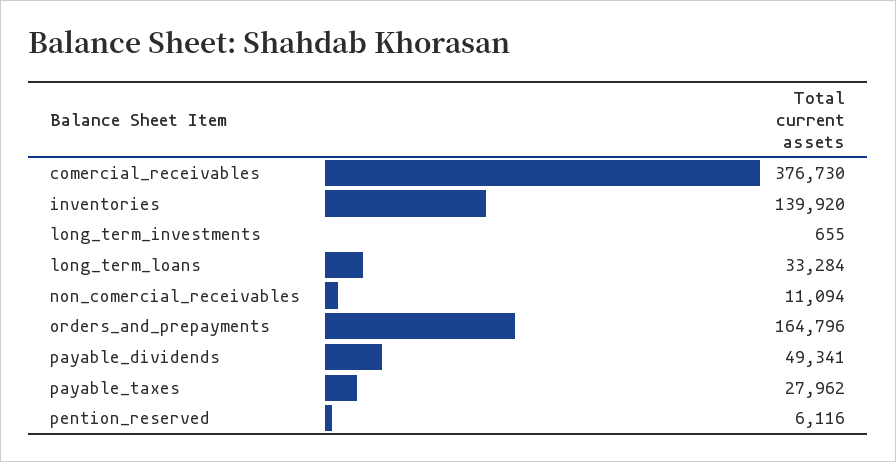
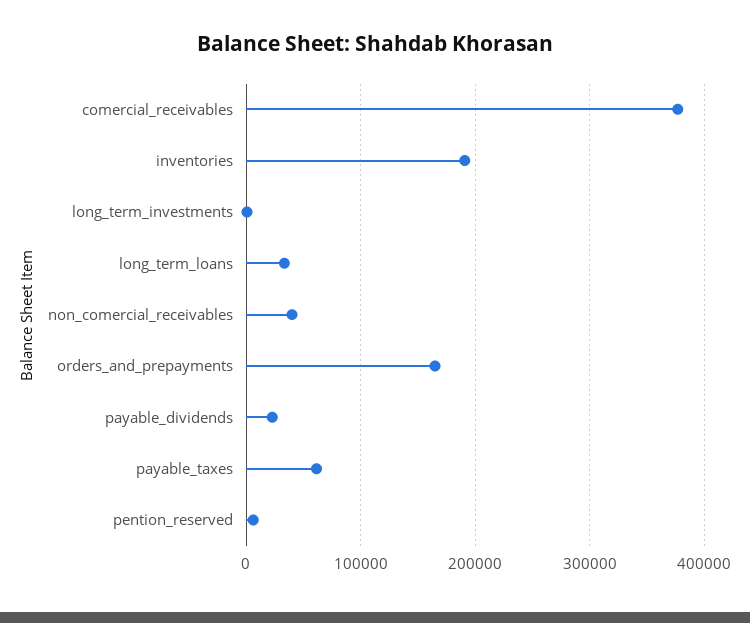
  {
    "comercial_receivables": 376730,
-   "inventories": 139920,
+   "inventories": 190000,
    "long_term_investments": 655,
    "long_term_loans": 33284,
-   "non_comercial_receivables": 11094,
+   "non_comercial_receivables": 40000,
    "orders_and_prepayments": 164796,
-   "payable_dividends": 49341,
+   "payable_dividends": 20000,
-   "payable_taxes": 27962,
+   "payable_taxes": 60000,
    "pention_reserved": 6116
  }

